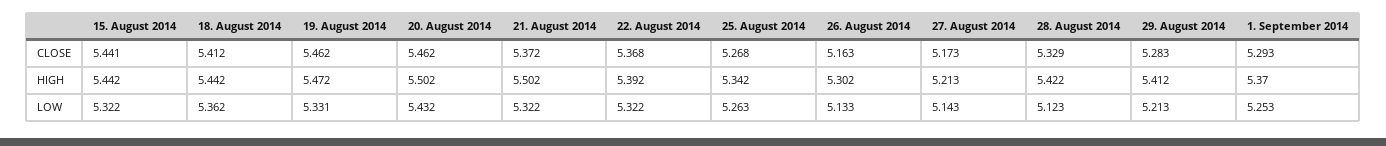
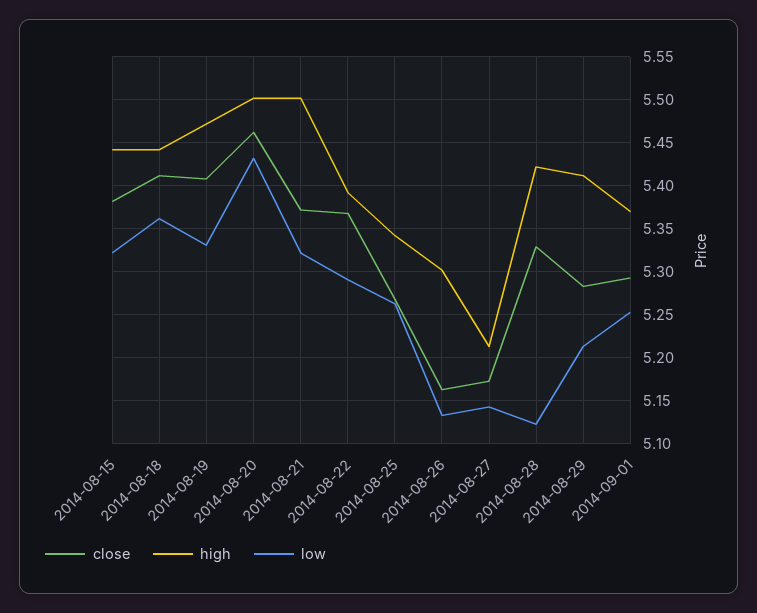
  {
    "CLOSE": {
-     "15. August 2014": 5.441,
+     "15. August 2014": 5.38,
      "18. August 2014": 5.412,
-     "19. August 2014": 5.462,
+     "19. August 2014": 5.41,
      "20. August 2014": 5.462,
      "21. August 2014": 5.372,
      "22. August 2014": 5.368,
      "25. August 2014": 5.268,
      "26. August 2014": 5.163,
      "27. August 2014": 5.173,
      "28. August 2014": 5.329,
      "29. August 2014": 5.283,
      "1. September 2014": 5.293
    },
    "HIGH": {
      "15. August 2014": 5.442,
      "18. August 2014": 5.442,
      "19. August 2014": 5.472,
      "20. August 2014": 5.502,
      "21. August 2014": 5.502,
      "22. August 2014": 5.392,
      "25. August 2014": 5.342,
      "26. August 2014": 5.302,
      "27. August 2014": 5.213,
      "28. August 2014": 5.422,
      "29. August 2014": 5.412,
      "1. September 2014": 5.37
    },
    "LOW": {
      "15. August 2014": 5.322,
      "18. August 2014": 5.362,
      "19. August 2014": 5.331,
      "20. August 2014": 5.432,
      "21. August 2014": 5.322,
-     "22. August 2014": 5.322,
+     "22. August 2014": 5.29,
      "25. August 2014": 5.263,
      "26. August 2014": 5.133,
      "27. August 2014": 5.143,
      "28. August 2014": 5.123,
      "29. August 2014": 5.213,
      "1. September 2014": 5.253
    }
  }

